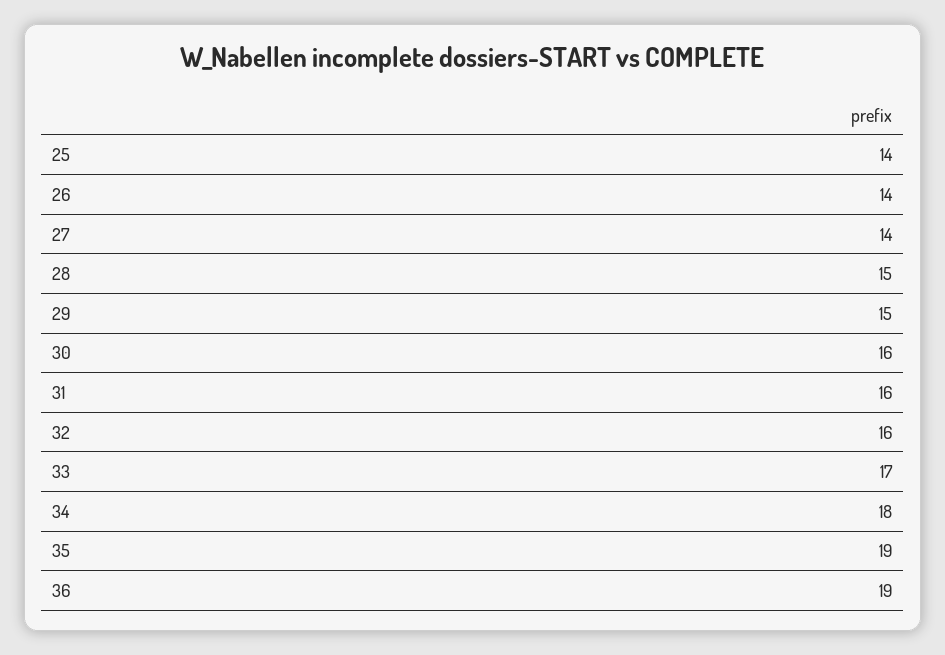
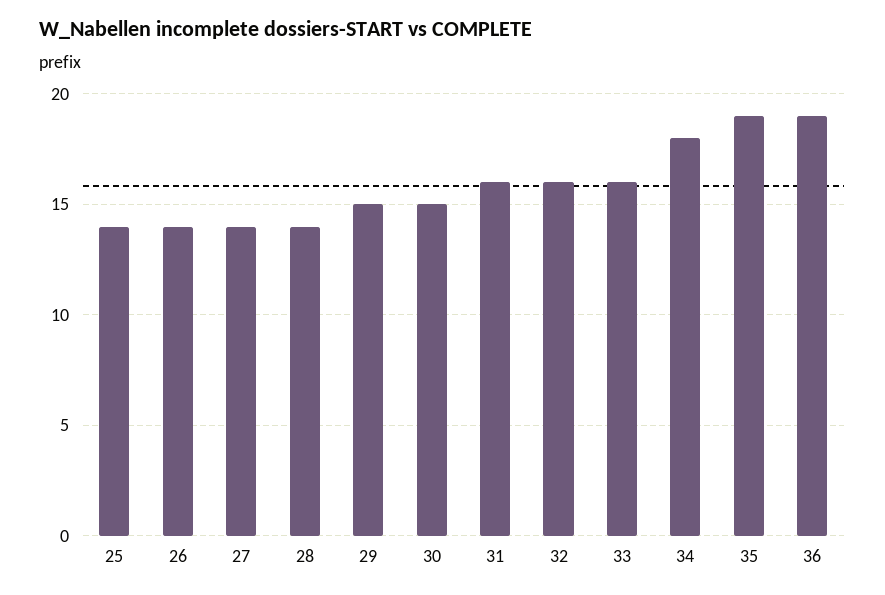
  {
    "25": 14,
    "26": 14,
    "27": 14,
-   "28": 15,
+   "28": 14,
    "29": 15,
-   "30": 16,
+   "30": 15,
    "31": 16,
    "32": 16,
-   "33": 17,
+   "33": 16,
    "34": 18,
    "35": 19,
    "36": 19
  }

